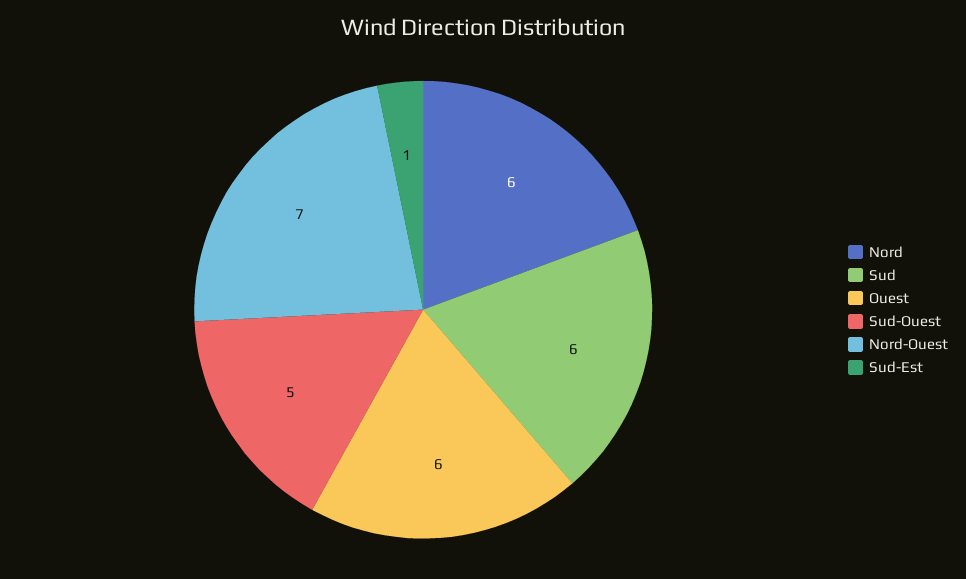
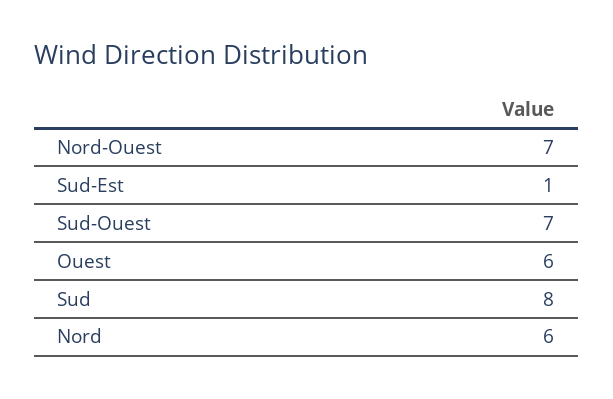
  {
    "Nord": 6,
-   "Sud": 6,
+   "Sud": 8,
    "Ouest": 6,
-   "Sud-Ouest": 5,
+   "Sud-Ouest": 7,
    "Nord-Ouest": 7,
    "Sud-Est": 1
  }

